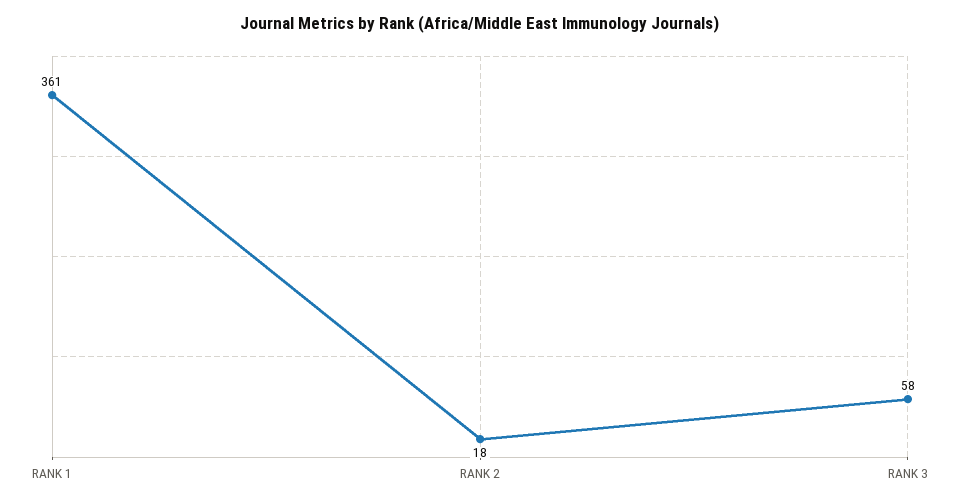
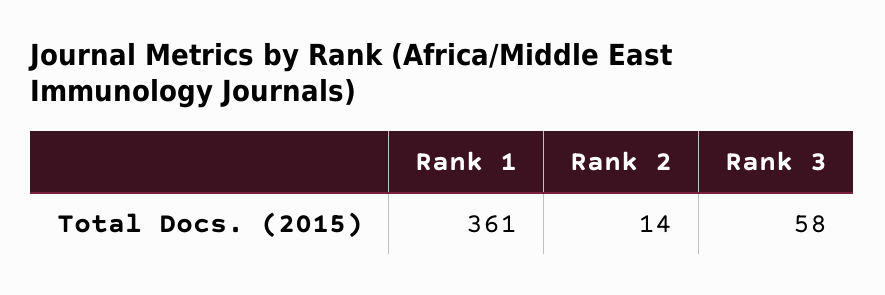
  {
    "RANK 1": 361,
-   "RANK 2": 18,
+   "RANK 2": 14,
    "RANK 3": 58
  }

